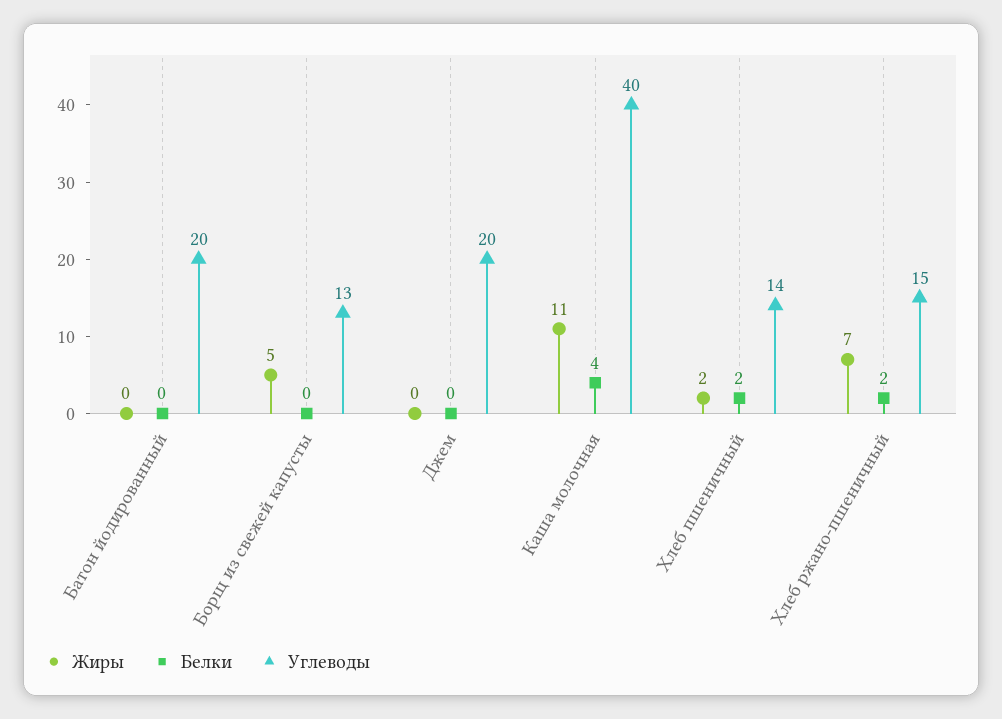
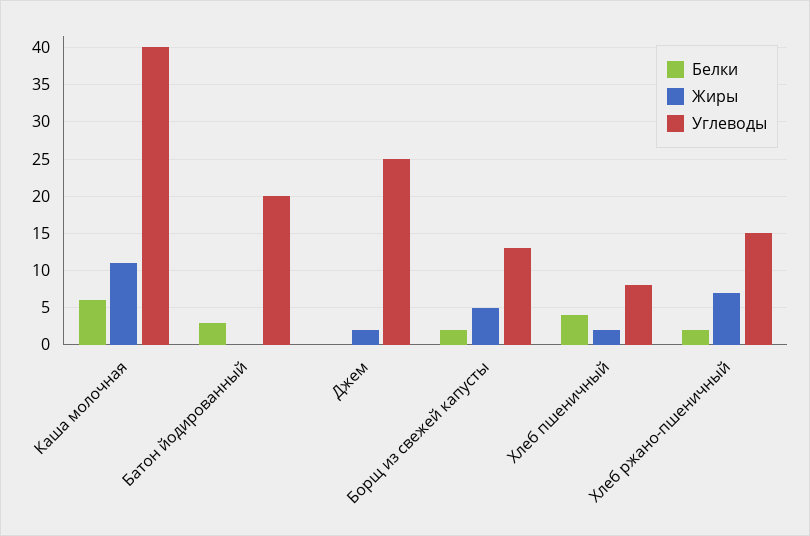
  {
    "Жиры": {
      "Батон йодированный": 0,
      "Борщ из свежей капусты": 5,
-     "Джем": 0,
+     "Джем": 2,
      "Каша молочная": 11,
      "Хлеб пшеничный": 2,
      "Хлеб ржано-пшеничный": 7
    },
    "Белки": {
-     "Батон йодированный": 0,
+     "Батон йодированный": 3,
-     "Борщ из свежей капусты": 0,
+     "Борщ из свежей капусты": 2,
      "Джем": 0,
-     "Каша молочная": 4,
+     "Каша молочная": 6,
-     "Хлеб пшеничный": 2,
+     "Хлеб пшеничный": 4,
      "Хлеб ржано-пшеничный": 2
    },
    "Углеводы": {
      "Батон йодированный": 20,
      "Борщ из свежей капусты": 13,
-     "Джем": 20,
+     "Джем": 25,
      "Каша молочная": 40,
-     "Хлеб пшеничный": 14,
+     "Хлеб пшеничный": 8,
      "Хлеб ржано-пшеничный": 15
    }
  }

